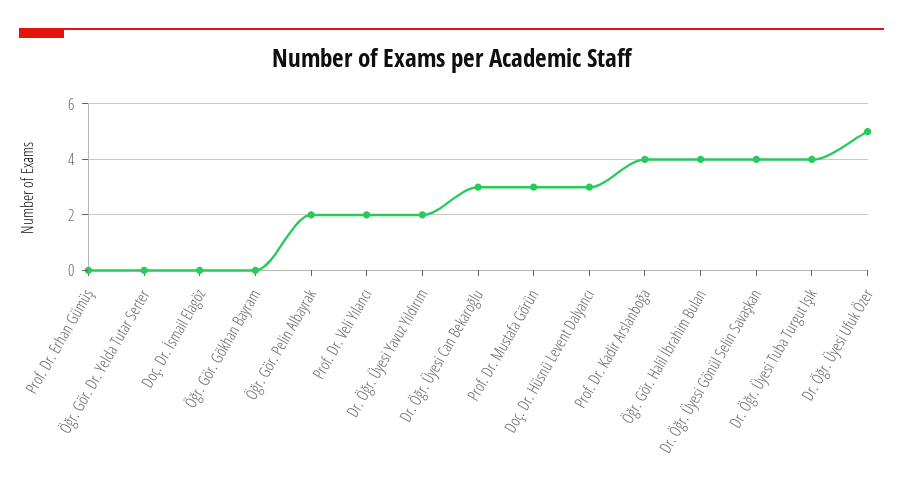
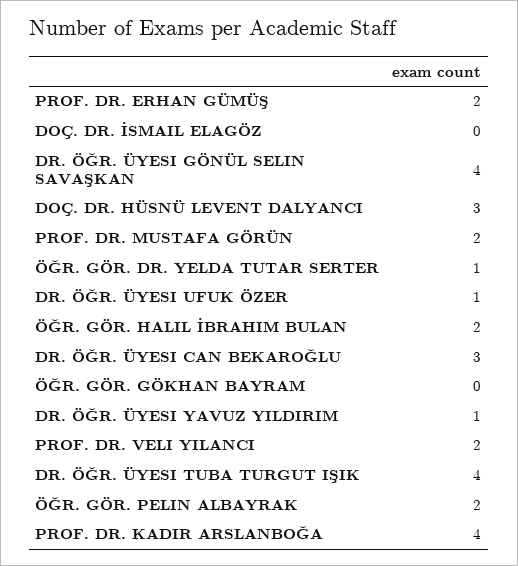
  {
-   "Prof. Dr. Erhan Gümüş": 0,
+   "Prof. Dr. Erhan Gümüş": 2,
-   "Öğr. Gör. Dr. Yelda Tutar Serter": 0,
+   "Öğr. Gör. Dr. Yelda Tutar Serter": 1,
    "Doç. Dr. İsmail Elagöz": 0,
    "Öğr. Gör. Gökhan Bayram": 0,
    "Öğr. Gör. Pelin Albayrak": 2,
    "Prof. Dr. Veli Yılancı": 2,
-   "Dr. Öğr. Üyesi Yavuz Yıldırım": 2,
+   "Dr. Öğr. Üyesi Yavuz Yıldırım": 1,
    "Dr. Öğr. Üyesi Can Bekaroğlu": 3,
-   "Prof. Dr. Mustafa Görün": 3,
+   "Prof. Dr. Mustafa Görün": 2,
    "Doç. Dr. Hüsnü Levent Dalyancı": 3,
    "Prof. Dr. Kadir Arslanboğa": 4,
-   "Öğr. Gör. Halil İbrahim Bulan": 4,
+   "Öğr. Gör. Halil İbrahim Bulan": 2,
    "Dr. Öğr. Üyesi Gönül Selin Savaşkan": 4,
    "Dr. Öğr. Üyesi Tuba Turgut Işık": 4,
-   "Dr. Öğr. Üyesi Ufuk Özer": 5
+   "Dr. Öğr. Üyesi Ufuk Özer": 1
  }

